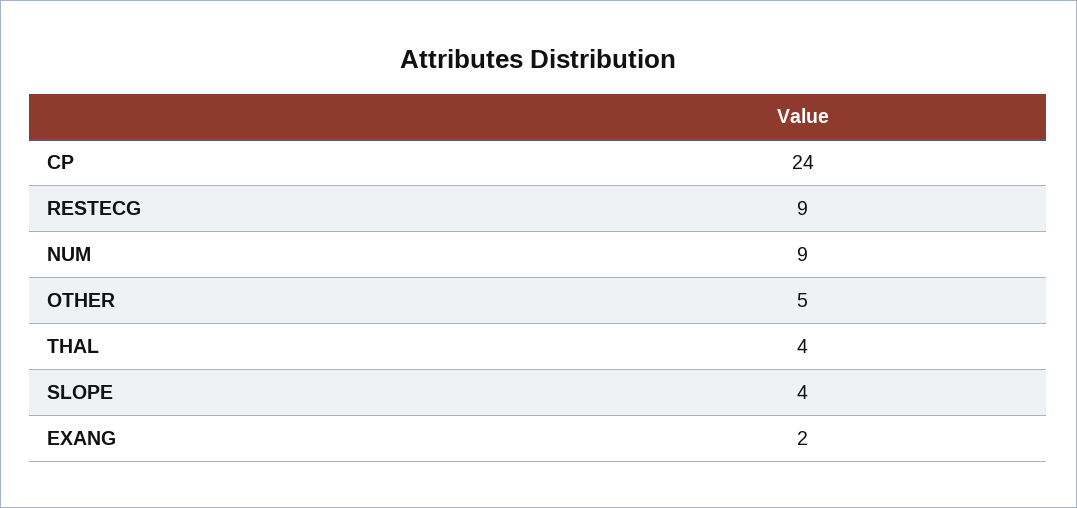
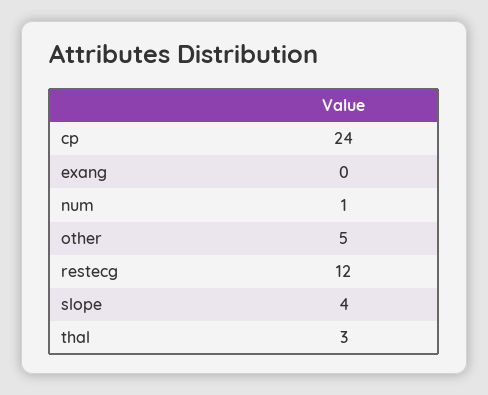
  {
    "CP": 24,
-   "RESTECG": 9,
+   "RESTECG": 12,
-   "NUM": 9,
+   "NUM": 1,
    "OTHER": 5,
-   "THAL": 4,
+   "THAL": 3,
    "SLOPE": 4,
-   "EXANG": 2
+   "EXANG": 0
  }

